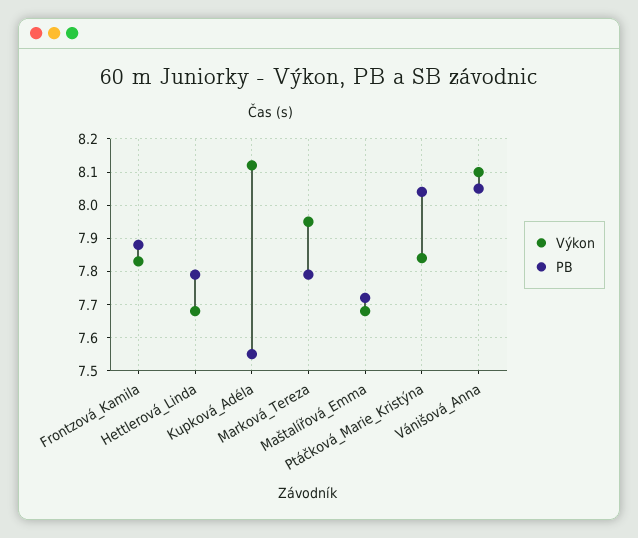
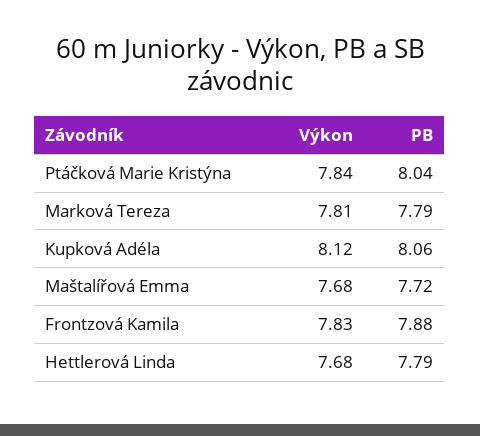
  {
    "Výkon": {
      "Frontzová_Kamila": 7.83,
      "Hettlerová_Linda": 7.68,
      "Kupková_Adéla": 8.12,
-     "Marková_Tereza": 7.95,
+     "Marková_Tereza": 7.81,
      "Maštalířová_Emma": 7.68,
-     "Ptáčková_Marie_Kristýna": 7.84,
+     "Ptáčková_Marie_Kristýna": 7.84
-     "Vánišová_Anna": 8.1
    },
    "PB": {
      "Frontzová_Kamila": 7.88,
      "Hettlerová_Linda": 7.79,
-     "Kupková_Adéla": 7.55,
+     "Kupková_Adéla": 8.06,
      "Marková_Tereza": 7.79,
      "Maštalířová_Emma": 7.72,
-     "Ptáčková_Marie_Kristýna": 8.04,
+     "Ptáčková_Marie_Kristýna": 8.04
-     "Vánišová_Anna": 8.05
    }
  }

